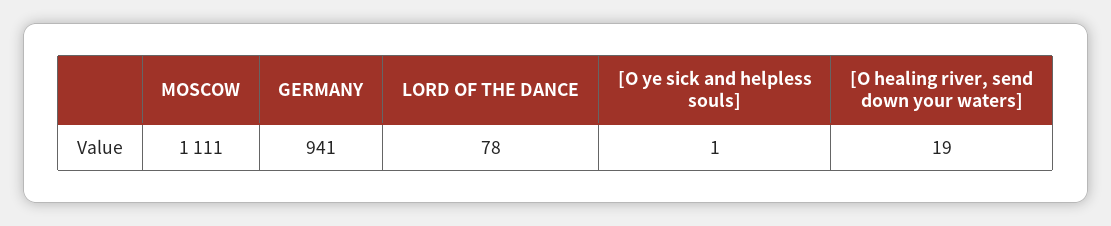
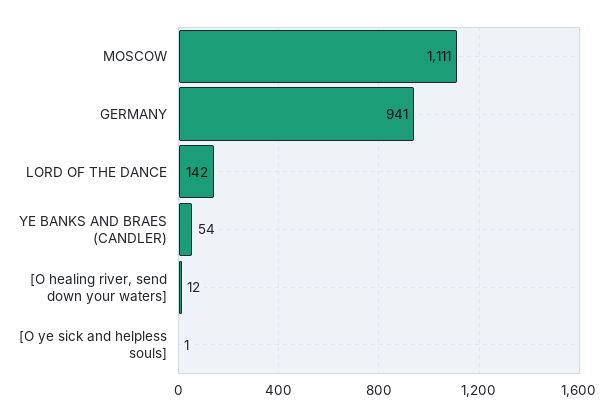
  {
    "MOSCOW": 1111,
    "GERMANY": 941,
-   "LORD OF THE DANCE": 78,
+   "LORD OF THE DANCE": 142,
    "[O ye sick and helpless souls]": 1,
-   "[O healing river, send down your waters]": 19
+   "[O healing river, send down your waters]": 12,
+   "YE BANKS AND BRAES (CANDLER)": 54
  }

